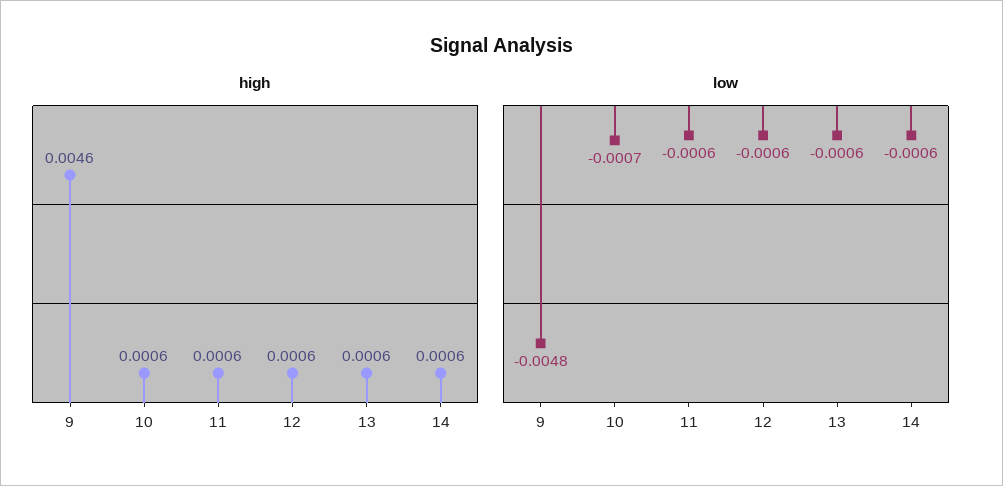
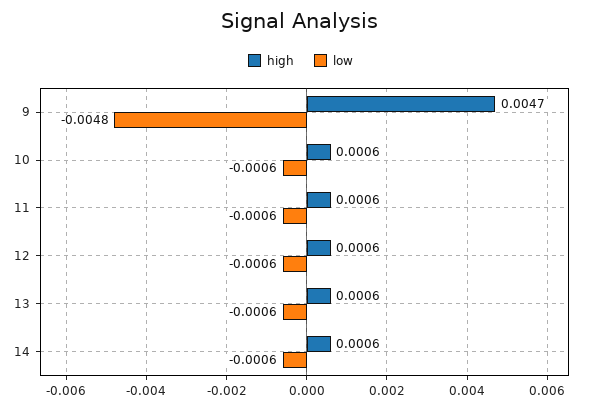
  {
    "high": {
-     "9": 0.0046,
+     "9": 0.0047,
      "10": 0.0006,
      "11": 0.0006,
      "12": 0.0006,
      "13": 0.0006,
      "14": 0.0006
    },
    "low": {
      "9": -0.0048,
-     "10": -0.0007,
+     "10": -0.0006,
      "11": -0.0006,
      "12": -0.0006,
      "13": -0.0006,
      "14": -0.0006
    }
  }

